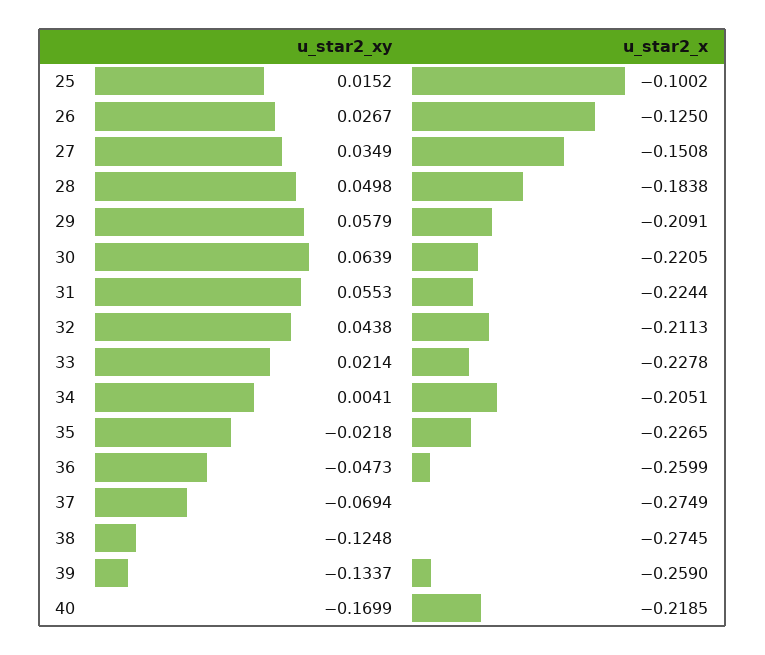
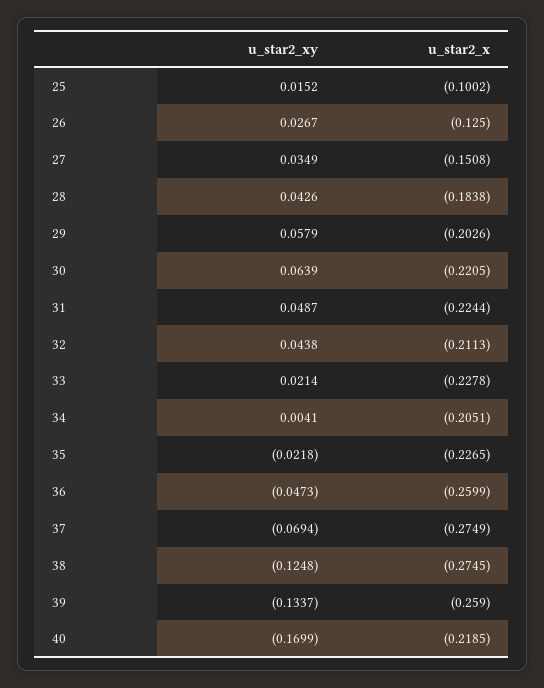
  {
    "u_star2_xy": {
      "25": 0.0152,
      "26": 0.0267,
      "27": 0.0349,
-     "28": 0.0498,
+     "28": 0.0426,
      "29": 0.0579,
      "30": 0.0639,
-     "31": 0.0553,
+     "31": 0.0487,
      "32": 0.0438,
      "33": 0.0214,
      "34": 0.0041,
      "35": -0.0218,
      "36": -0.0473,
      "37": -0.0694,
      "38": -0.1248,
      "39": -0.1337,
      "40": -0.1699
    },
    "u_star2_x": {
      "25": -0.1002,
      "26": -0.125,
      "27": -0.1508,
      "28": -0.1838,
-     "29": -0.2091,
+     "29": -0.2026,
      "30": -0.2205,
      "31": -0.2244,
      "32": -0.2113,
      "33": -0.2278,
      "34": -0.2051,
      "35": -0.2265,
      "36": -0.2599,
      "37": -0.2749,
      "38": -0.2745,
      "39": -0.259,
      "40": -0.2185
    }
  }

